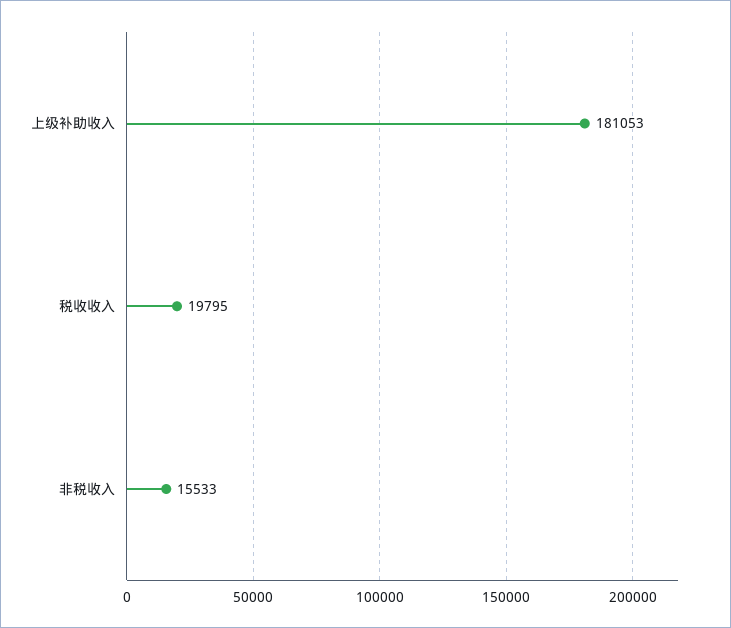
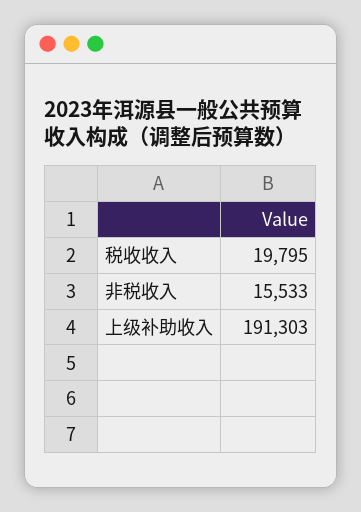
  {
-   "上级补助收入": 181053,
+   "上级补助收入": 191303,
    "税收收入": 19795,
    "非税收入": 15533
  }

